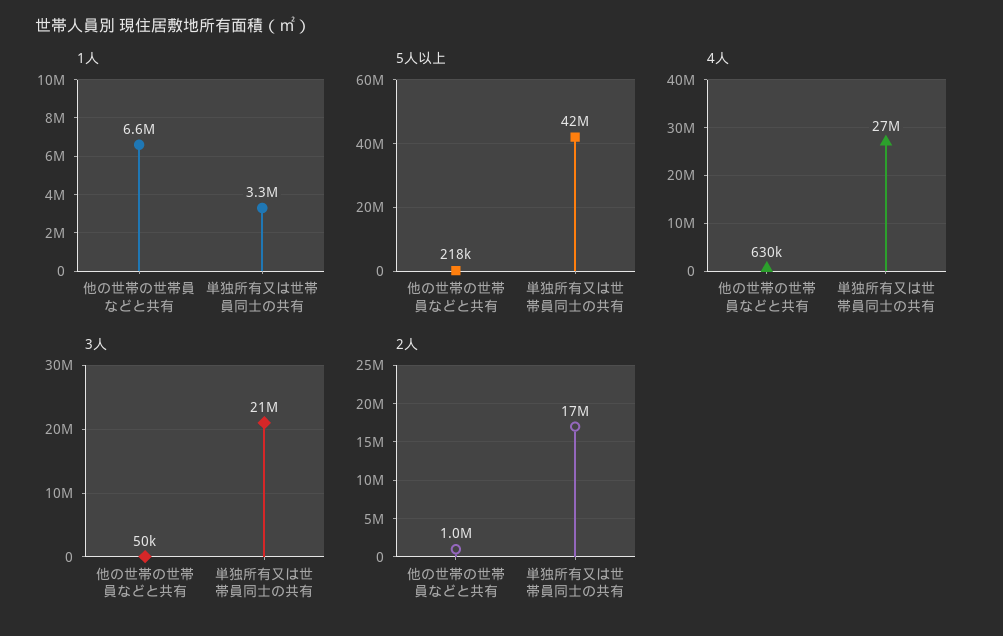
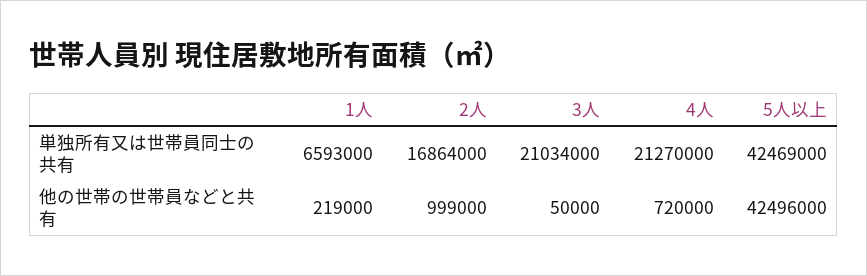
  {
    "1人": {
-     "他の世帯の世帯員などと共有": 6600000,
+     "他の世帯の世帯員などと共有": 219000,
-     "単独所有又は世帯員同士の共有": 3300000
+     "単独所有又は世帯員同士の共有": 6593000
    },
    "5人以上": {
-     "他の世帯の世帯員などと共有": 218000,
+     "他の世帯の世帯員などと共有": 42496000,
      "単独所有又は世帯員同士の共有": 42469000
    },
    "4人": {
-     "他の世帯の世帯員などと共有": 630000,
+     "他の世帯の世帯員などと共有": 720000,
-     "単独所有又は世帯員同士の共有": 27000000
+     "単独所有又は世帯員同士の共有": 21270000
    },
    "3人": {
      "他の世帯の世帯員などと共有": 50000,
      "単独所有又は世帯員同士の共有": 21034000
    },
    "2人": {
      "他の世帯の世帯員などと共有": 999000,
      "単独所有又は世帯員同士の共有": 16864000
    }
  }

